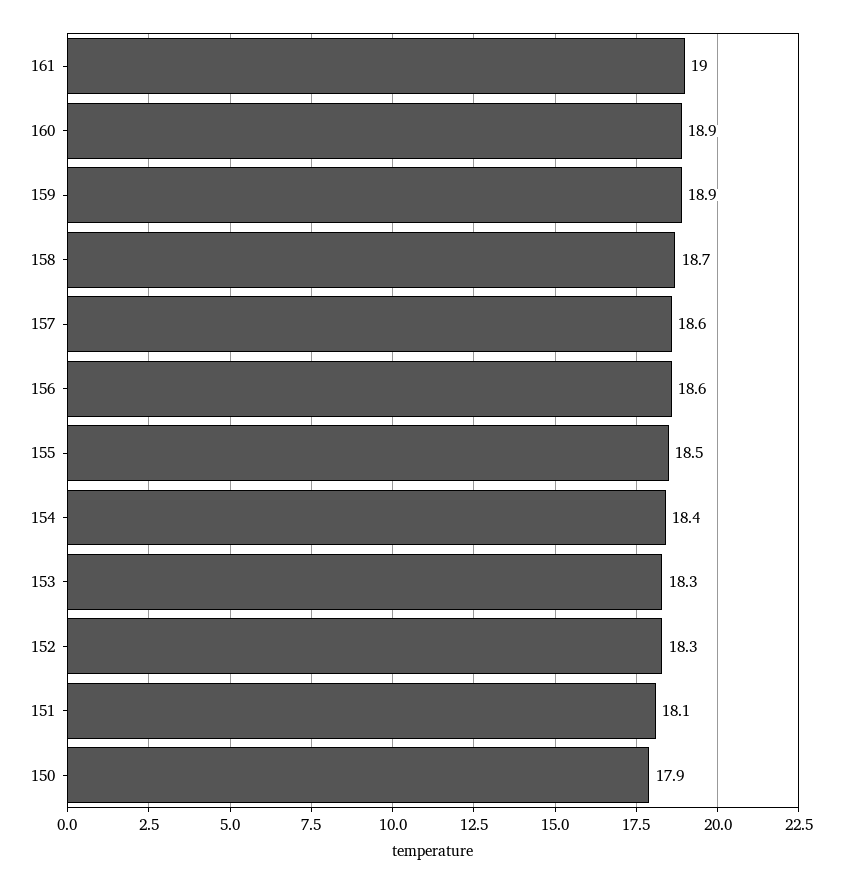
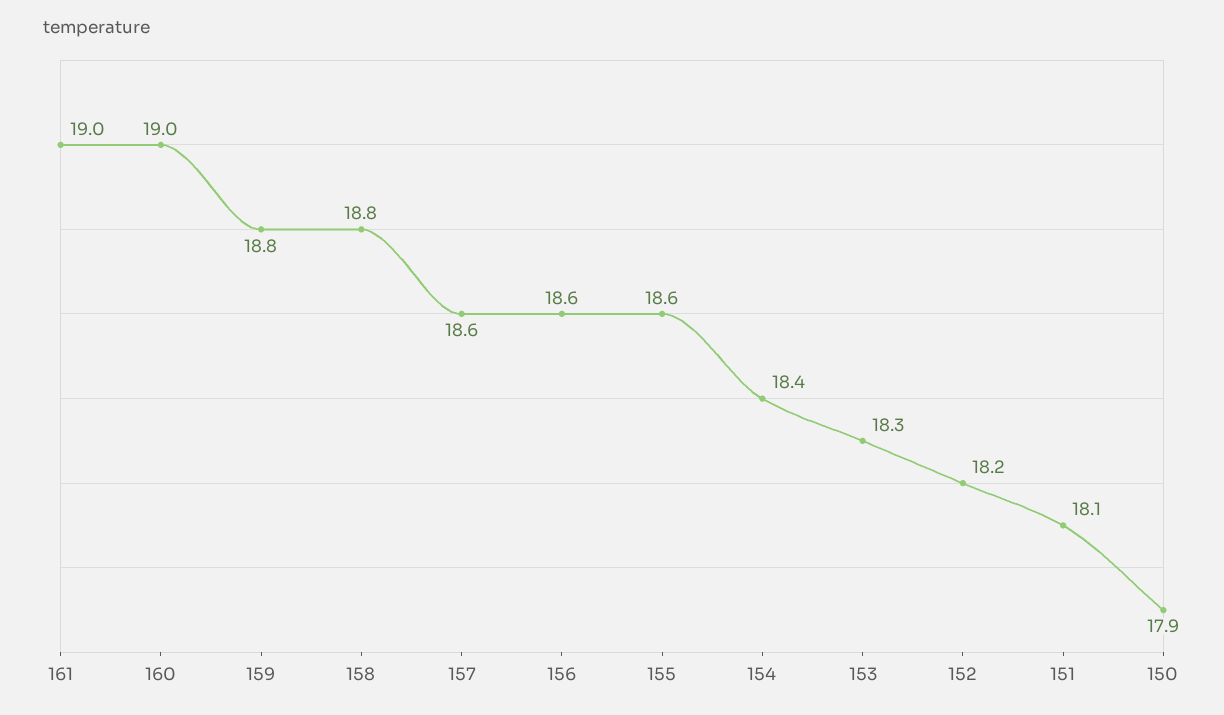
  {
    "161": 19,
-   "160": 18.9,
+   "160": 19,
-   "159": 18.9,
+   "159": 18.8,
-   "158": 18.7,
+   "158": 18.8,
    "157": 18.6,
    "156": 18.6,
-   "155": 18.5,
+   "155": 18.6,
    "154": 18.4,
    "153": 18.3,
-   "152": 18.3,
+   "152": 18.2,
    "151": 18.1,
    "150": 17.9
  }

